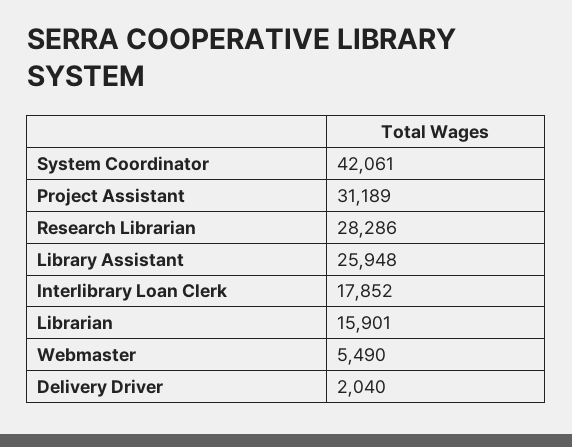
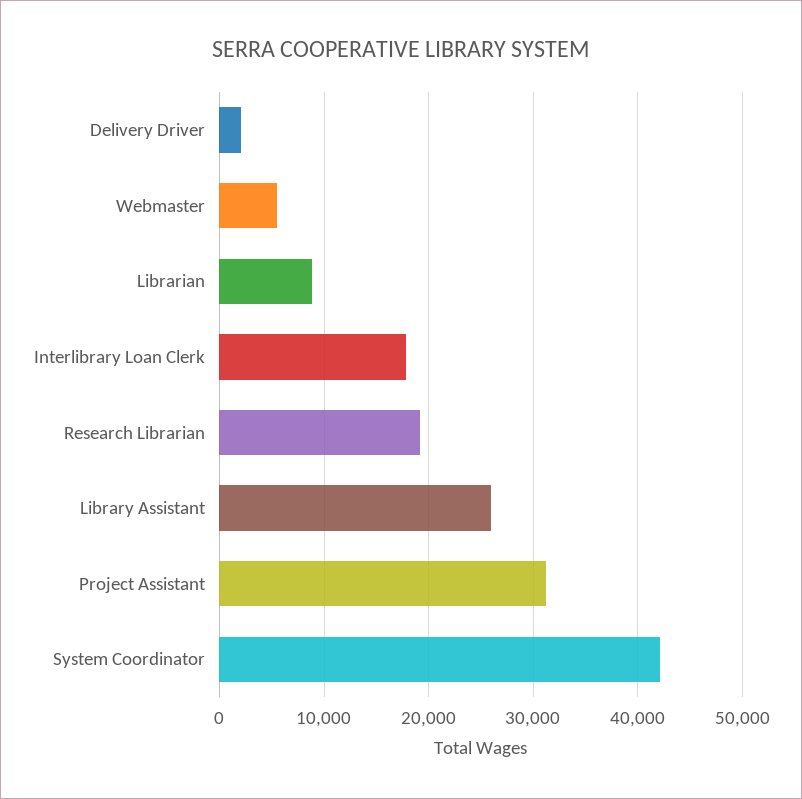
  {
    "System Coordinator": 42061,
    "Project Assistant": 31189,
-   "Research Librarian": 28286,
+   "Research Librarian": 19000,
    "Library Assistant": 25948,
    "Interlibrary Loan Clerk": 17852,
-   "Librarian": 15901,
+   "Librarian": 9000,
    "Webmaster": 5490,
    "Delivery Driver": 2040
  }

